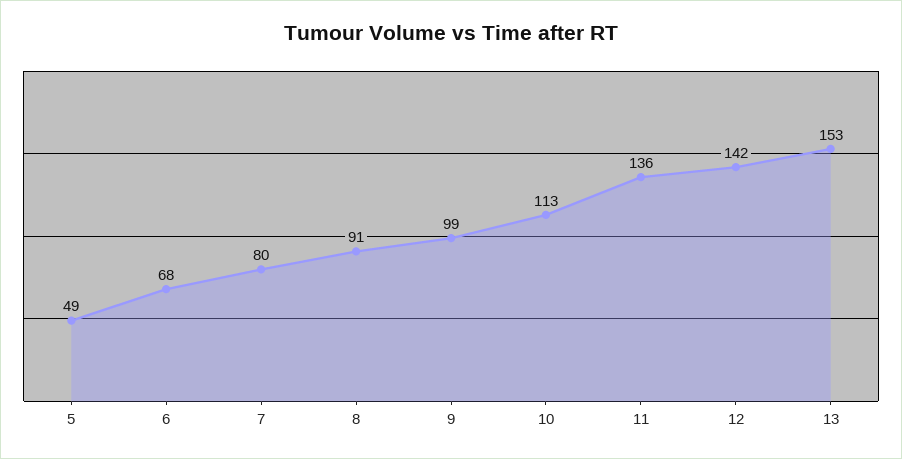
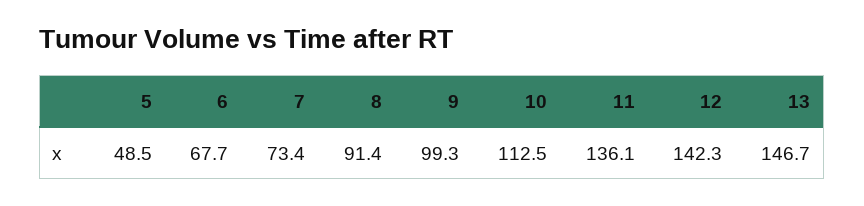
  {
    "5": 48.5,
    "6": 67.7,
-   "7": 80,
+   "7": 73.4,
    "8": 91.4,
    "9": 99.3,
    "10": 112.5,
    "11": 136.1,
    "12": 142.3,
-   "13": 153
+   "13": 146.7
  }

